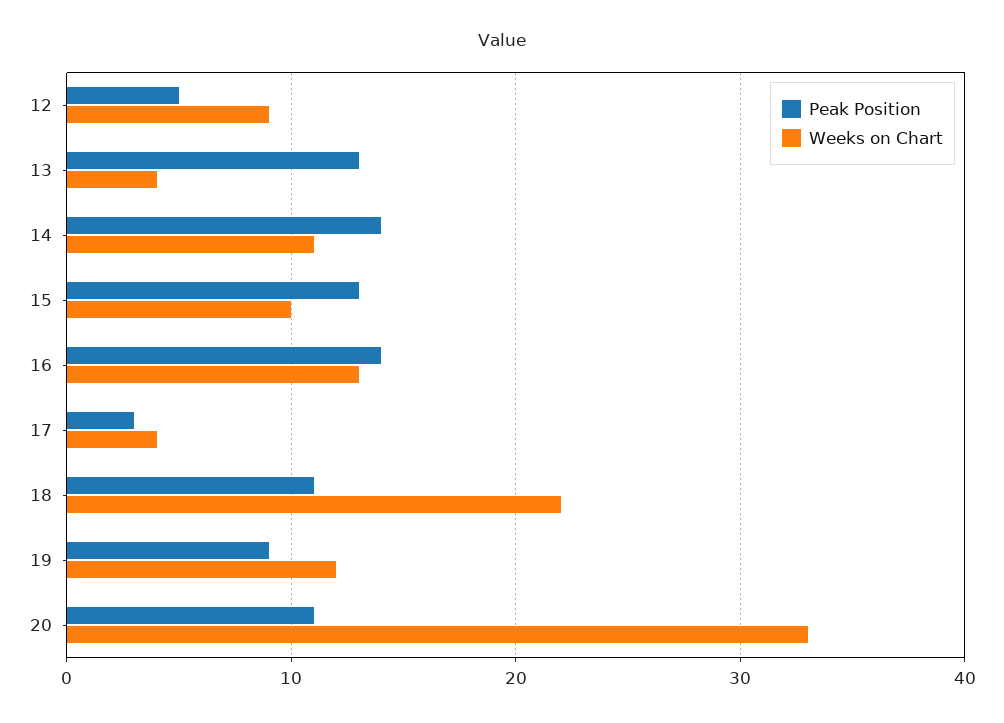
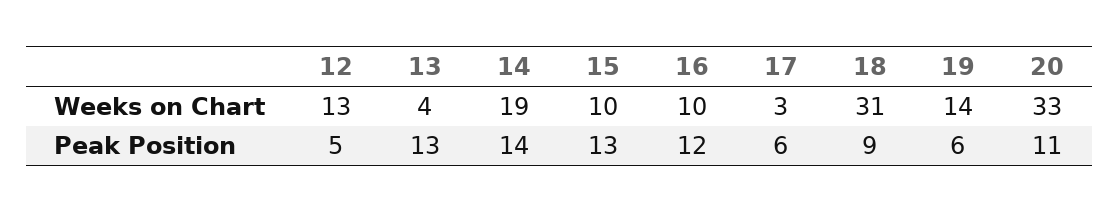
  {
    "Peak Position": {
      "12": 5,
      "13": 13,
      "14": 14,
      "15": 13,
-     "16": 14,
+     "16": 12,
-     "17": 3,
+     "17": 6,
-     "18": 11,
+     "18": 9,
-     "19": 9,
+     "19": 6,
      "20": 11
    },
    "Weeks on Chart": {
-     "12": 9,
+     "12": 13,
      "13": 4,
-     "14": 11,
+     "14": 19,
      "15": 10,
-     "16": 13,
+     "16": 10,
-     "17": 4,
+     "17": 3,
-     "18": 22,
+     "18": 31,
-     "19": 12,
+     "19": 14,
      "20": 33
    }
  }

